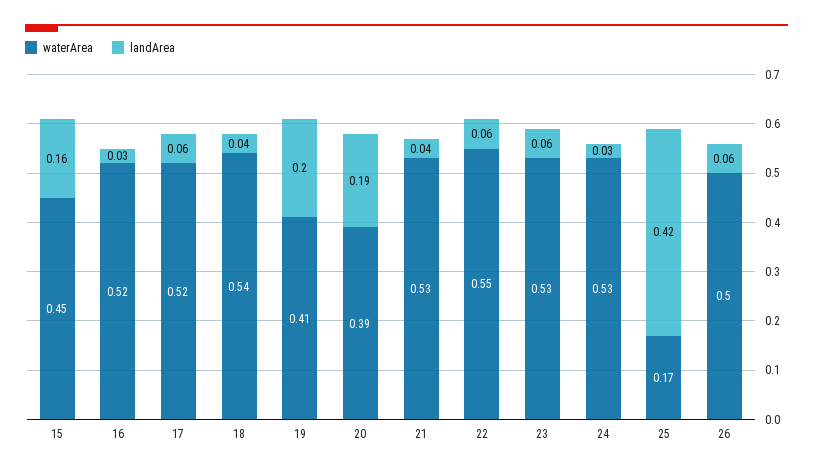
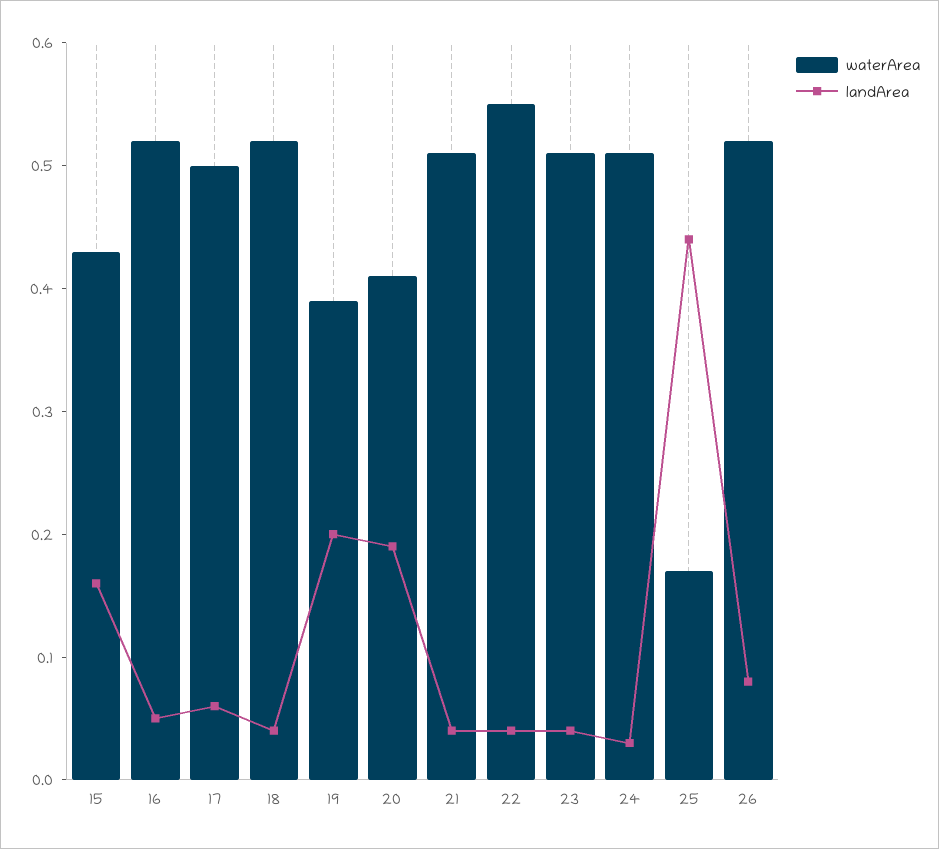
  {
    "waterArea": {
-     "15": 0.45,
+     "15": 0.43,
      "16": 0.52,
-     "17": 0.52,
+     "17": 0.5,
-     "18": 0.54,
+     "18": 0.52,
-     "19": 0.41,
+     "19": 0.39,
-     "20": 0.39,
+     "20": 0.41,
-     "21": 0.53,
+     "21": 0.51,
      "22": 0.55,
-     "23": 0.53,
+     "23": 0.51,
-     "24": 0.53,
+     "24": 0.51,
      "25": 0.17,
-     "26": 0.5
+     "26": 0.52
    },
    "landArea": {
      "15": 0.16,
-     "16": 0.03,
+     "16": 0.05,
      "17": 0.06,
      "18": 0.04,
      "19": 0.2,
      "20": 0.19,
      "21": 0.04,
-     "22": 0.06,
+     "22": 0.04,
-     "23": 0.06,
+     "23": 0.04,
      "24": 0.03,
-     "25": 0.42,
+     "25": 0.44,
-     "26": 0.06
+     "26": 0.08
    }
  }

